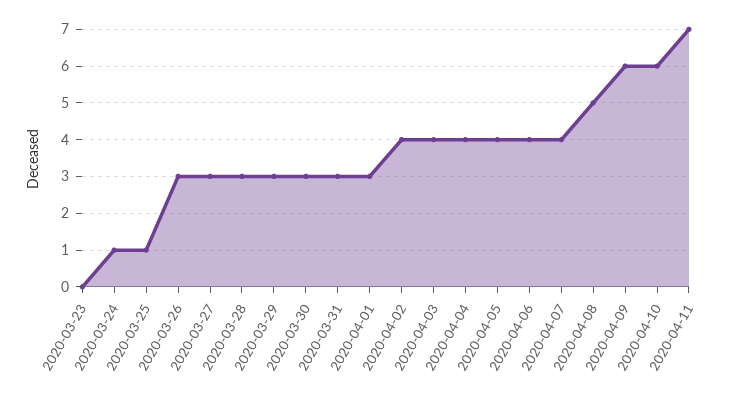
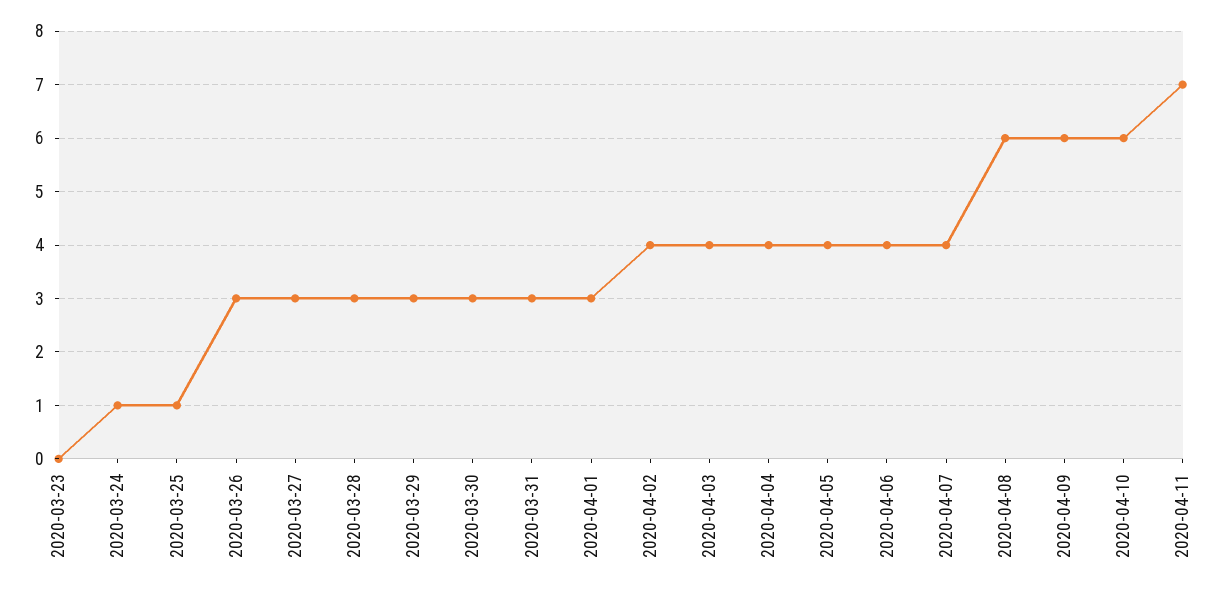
  {
    "2020-03-23": 0,
    "2020-03-24": 1,
    "2020-03-25": 1,
    "2020-03-26": 3,
    "2020-03-27": 3,
    "2020-03-28": 3,
    "2020-03-29": 3,
    "2020-03-30": 3,
    "2020-03-31": 3,
    "2020-04-01": 3,
    "2020-04-02": 4,
    "2020-04-03": 4,
    "2020-04-04": 4,
    "2020-04-05": 4,
    "2020-04-06": 4,
    "2020-04-07": 4,
-   "2020-04-08": 5,
+   "2020-04-08": 6,
    "2020-04-09": 6,
    "2020-04-10": 6,
    "2020-04-11": 7
  }

